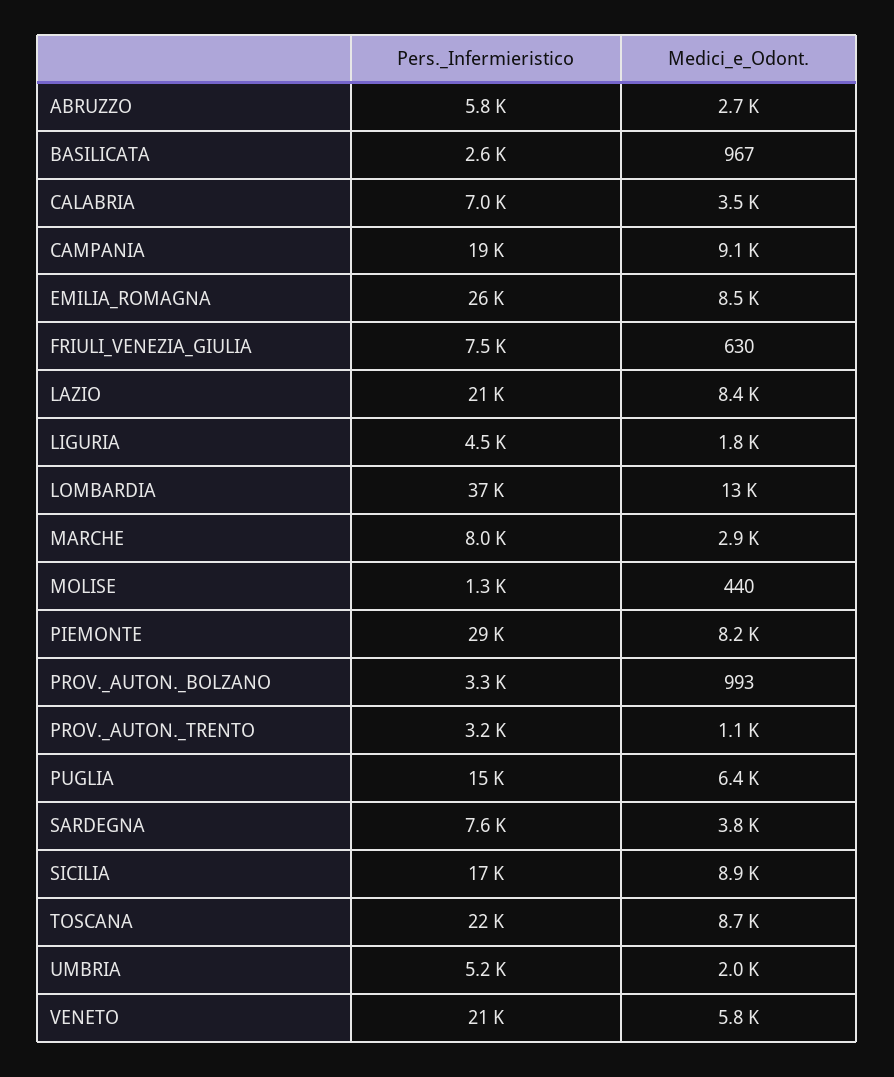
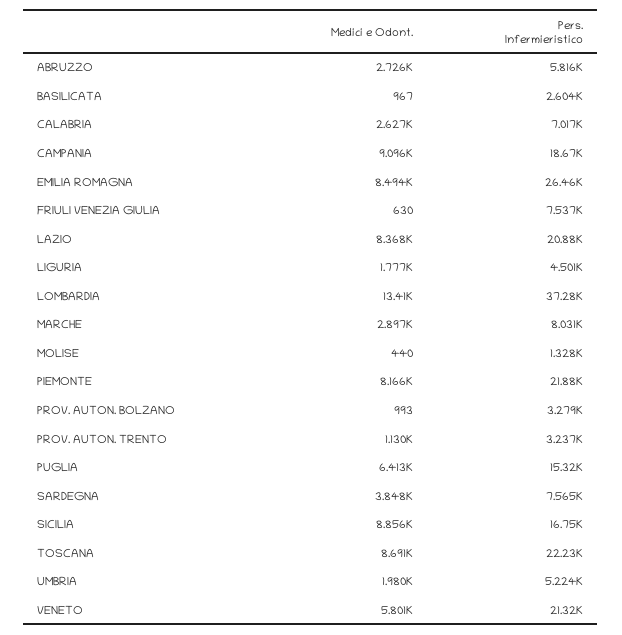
  {
    "Pers._Infermieristico": {
      "ABRUZZO": 5816,
      "BASILICATA": 2604,
      "CALABRIA": 7017,
      "CAMPANIA": 18670,
      "EMILIA_ROMAGNA": 26460,
      "FRIULI_VENEZIA_GIULIA": 7537,
      "LAZIO": 20880,
      "LIGURIA": 4501,
      "LOMBARDIA": 37280,
      "MARCHE": 8031,
      "MOLISE": 1328,
-     "PIEMONTE": 29000,
+     "PIEMONTE": 21880,
      "PROV._AUTON._BOLZANO": 3279,
      "PROV._AUTON._TRENTO": 3237,
      "PUGLIA": 15320,
      "SARDEGNA": 7565,
      "SICILIA": 16750,
      "TOSCANA": 22230,
      "UMBRIA": 5224,
      "VENETO": 21320
    },
    "Medici_e_Odont.": {
      "ABRUZZO": 2726,
      "BASILICATA": 967,
-     "CALABRIA": 3500,
+     "CALABRIA": 2627,
      "CAMPANIA": 9096,
      "EMILIA_ROMAGNA": 8494,
      "FRIULI_VENEZIA_GIULIA": 630,
      "LAZIO": 8368,
      "LIGURIA": 1777,
      "LOMBARDIA": 13410,
      "MARCHE": 2897,
      "MOLISE": 440,
      "PIEMONTE": 8166,
      "PROV._AUTON._BOLZANO": 993,
      "PROV._AUTON._TRENTO": 1130,
      "PUGLIA": 6413,
      "SARDEGNA": 3848,
      "SICILIA": 8856,
      "TOSCANA": 8691,
      "UMBRIA": 1980,
      "VENETO": 5801
    }
  }

